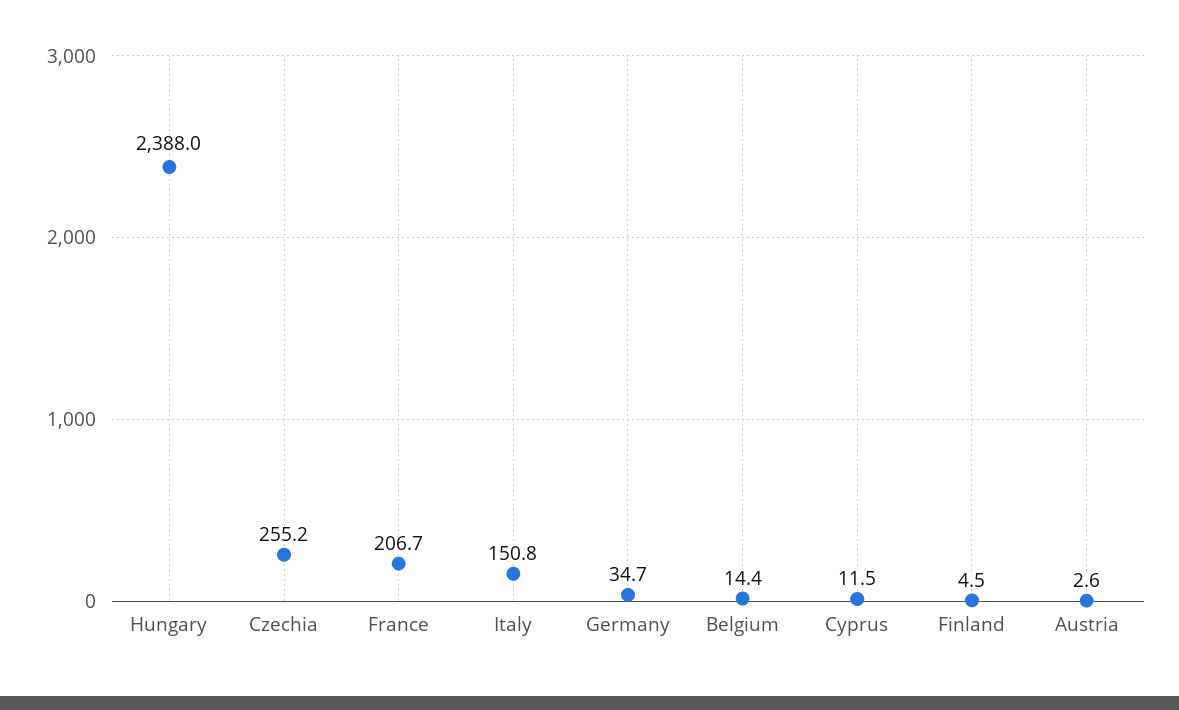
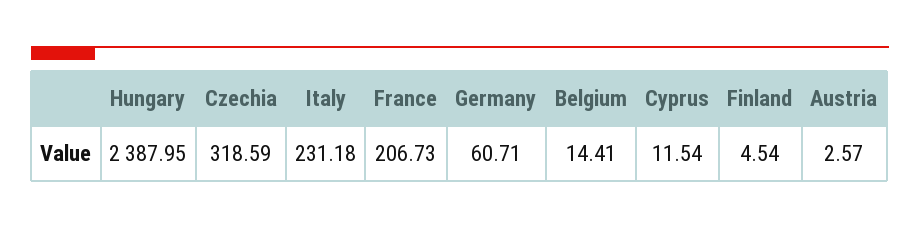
  {
    "Hungary": 2387.95,
-   "Czechia": 255.2,
+   "Czechia": 318.59,
    "France": 206.73,
-   "Italy": 150.8,
+   "Italy": 231.18,
-   "Germany": 34.7,
+   "Germany": 60.71,
    "Belgium": 14.41,
    "Cyprus": 11.54,
    "Finland": 4.54,
    "Austria": 2.57
  }

